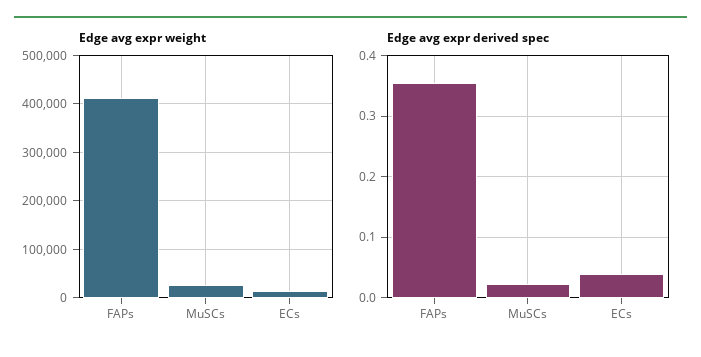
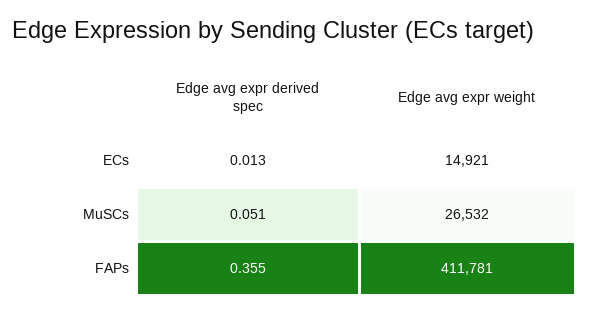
  {
    "Edge avg expr weight": {
      "FAPs": 411781,
      "MuSCs": 26532,
      "ECs": 14921
    },
    "Edge avg expr derived spec": {
      "FAPs": 0.355,
-     "MuSCs": 0.02,
+     "MuSCs": 0.051,
-     "ECs": 0.04
+     "ECs": 0.013
    }
  }

